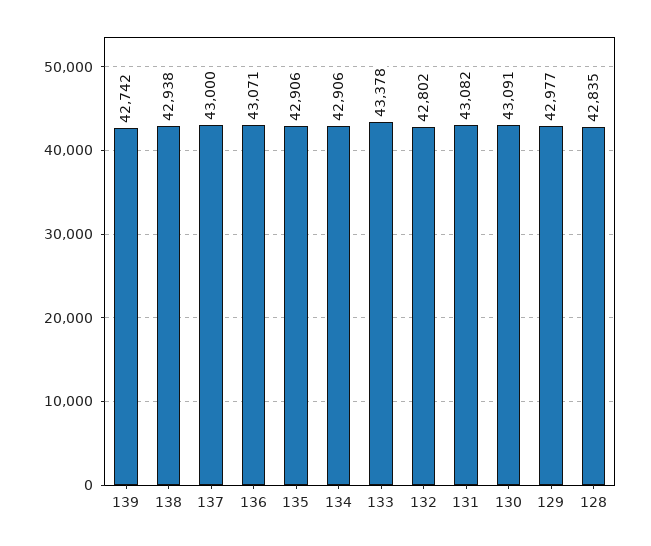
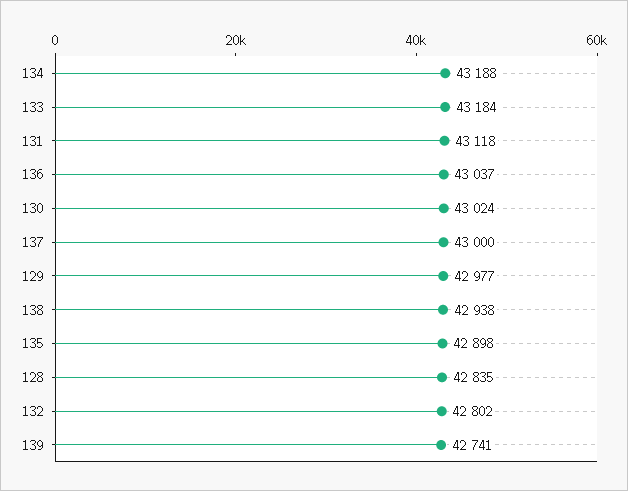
  {
-   "139": 42742,
+   "139": 42741,
    "138": 42938,
    "137": 43000,
-   "136": 43071,
+   "136": 43037,
-   "135": 42906,
+   "135": 42898,
-   "134": 42906,
+   "134": 43188,
-   "133": 43378,
+   "133": 43184,
    "132": 42802,
-   "131": 43082,
+   "131": 43118,
-   "130": 43091,
+   "130": 43024,
    "129": 42977,
    "128": 42835
  }

